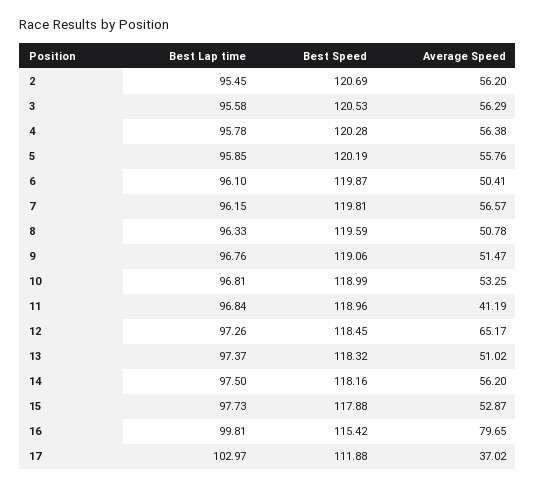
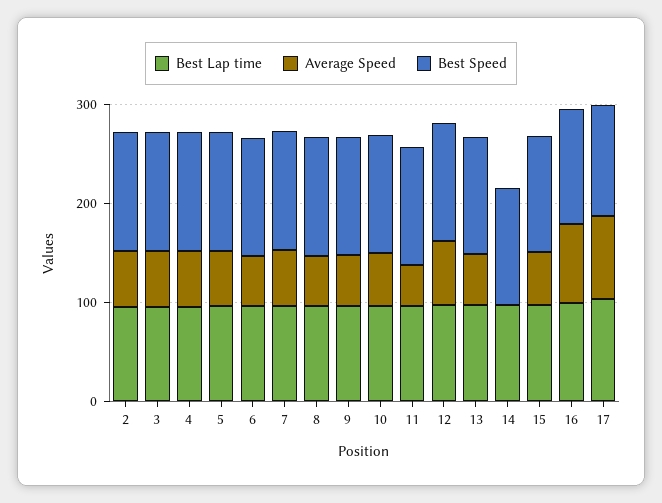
  {
    "Best Lap time": {
      "2": 95.45,
      "3": 95.58,
      "4": 95.78,
      "5": 95.85,
      "6": 96.1,
      "7": 96.15,
      "8": 96.33,
      "9": 96.76,
      "10": 96.81,
      "11": 96.84,
      "12": 97.26,
      "13": 97.37,
      "14": 97.5,
      "15": 97.73,
      "16": 99.81,
      "17": 102.97
    },
    "Best Speed": {
      "2": 120.69,
      "3": 120.53,
      "4": 120.28,
      "5": 120.19,
      "6": 119.87,
      "7": 119.81,
      "8": 119.59,
      "9": 119.06,
      "10": 118.99,
      "11": 118.96,
      "12": 118.45,
      "13": 118.32,
      "14": 118.16,
      "15": 117.88,
      "16": 115.42,
      "17": 111.88
    },
    "Average Speed": {
      "2": 56.2,
      "3": 56.29,
      "4": 56.38,
      "5": 55.76,
      "6": 50.41,
      "7": 56.57,
      "8": 50.78,
      "9": 51.47,
      "10": 53.25,
      "11": 41.19,
      "12": 65.17,
      "13": 51.02,
-     "14": 56.2,
+     "14": 0,
      "15": 52.87,
      "16": 79.65,
-     "17": 37.02
+     "17": 80
    }
  }

